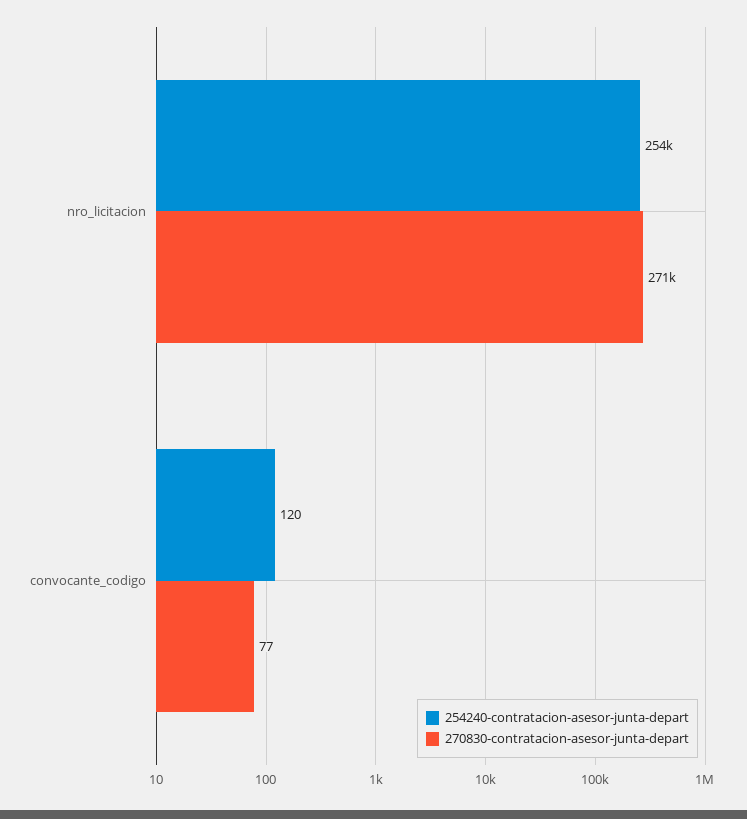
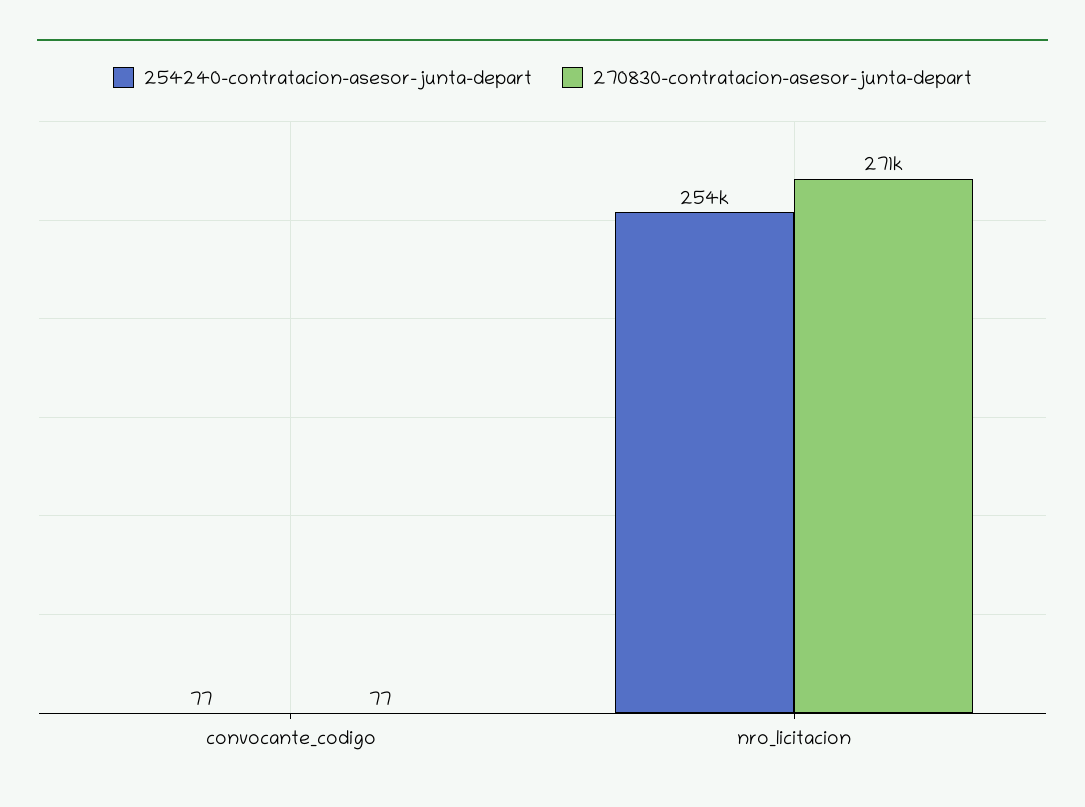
  {
    "254240-contratacion-asesor-junta-depart": {
      "nro_licitacion": 254000,
-     "convocante_codigo": 120
+     "convocante_codigo": 77
    },
    "270830-contratacion-asesor-junta-depart": {
      "nro_licitacion": 271000,
      "convocante_codigo": 77
    }
  }

